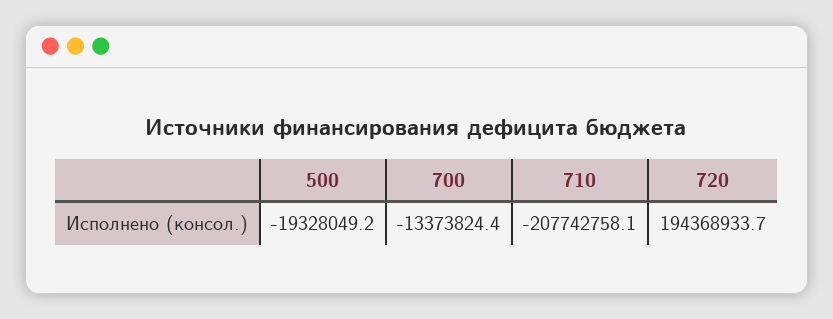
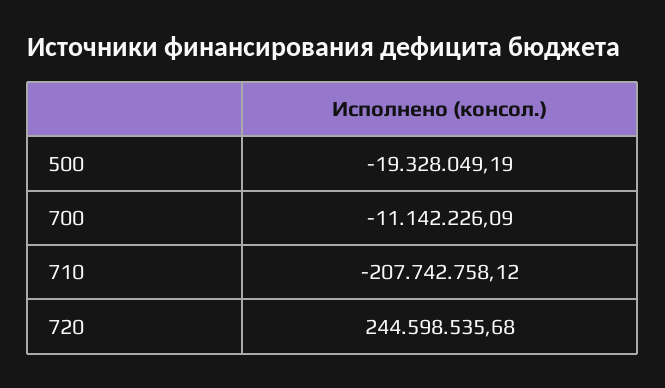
  {
    "500": -19328049.19,
-   "700": -13373824.4,
+   "700": -11142226.09,
    "710": -207742758.12,
-   "720": 194368933.7
+   "720": 244598535.68
  }

